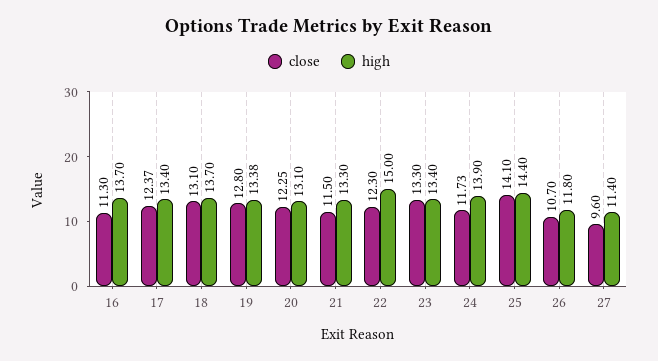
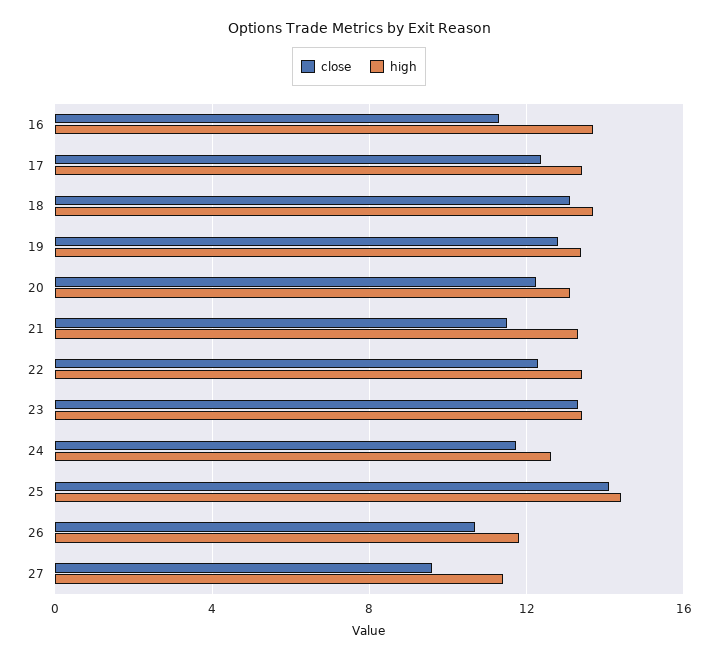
  {
    "close": {
      "16": 11.3,
      "17": 12.37,
      "18": 13.1,
      "19": 12.8,
      "20": 12.25,
      "21": 11.5,
      "22": 12.3,
      "23": 13.3,
      "24": 11.73,
      "25": 14.1,
      "26": 10.7,
      "27": 9.6
    },
    "high": {
      "16": 13.7,
      "17": 13.4,
      "18": 13.7,
      "19": 13.38,
      "20": 13.1,
      "21": 13.3,
-     "22": 15,
+     "22": 13.5,
      "23": 13.4,
-     "24": 13.9,
+     "24": 12.5,
      "25": 14.4,
      "26": 11.8,
      "27": 11.4
    }
  }

